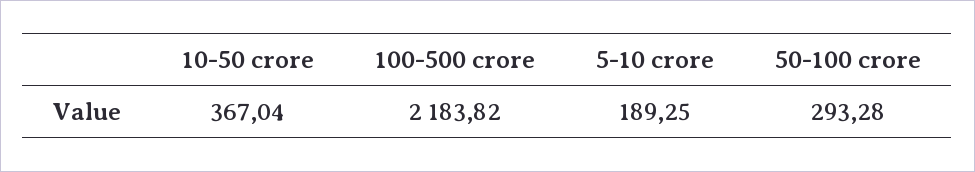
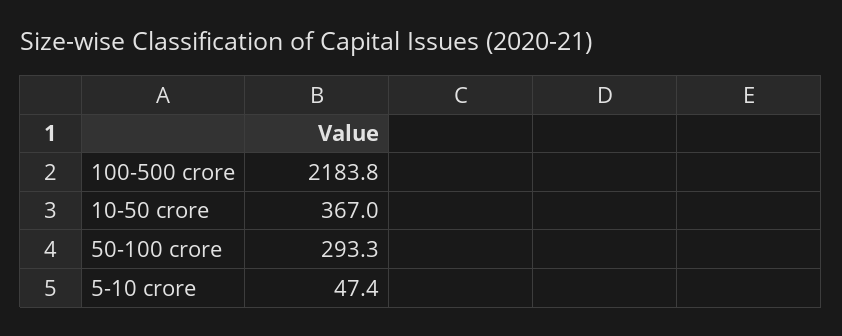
  {
    "10-50 crore": 367.04,
    "100-500 crore": 2183.82,
-   "5-10 crore": 189.25,
+   "5-10 crore": 47.4,
    "50-100 crore": 293.28
  }

